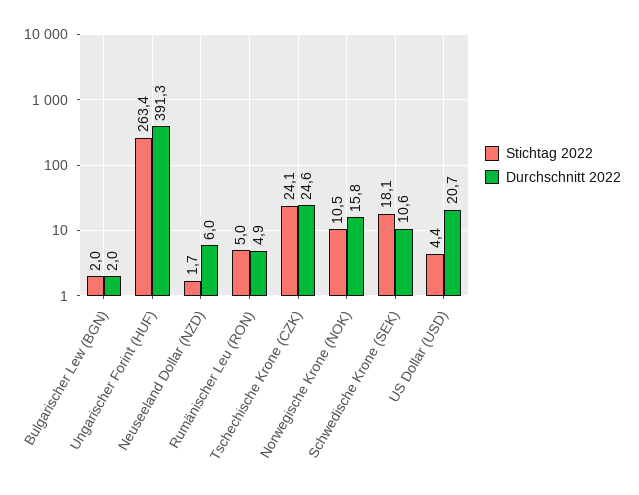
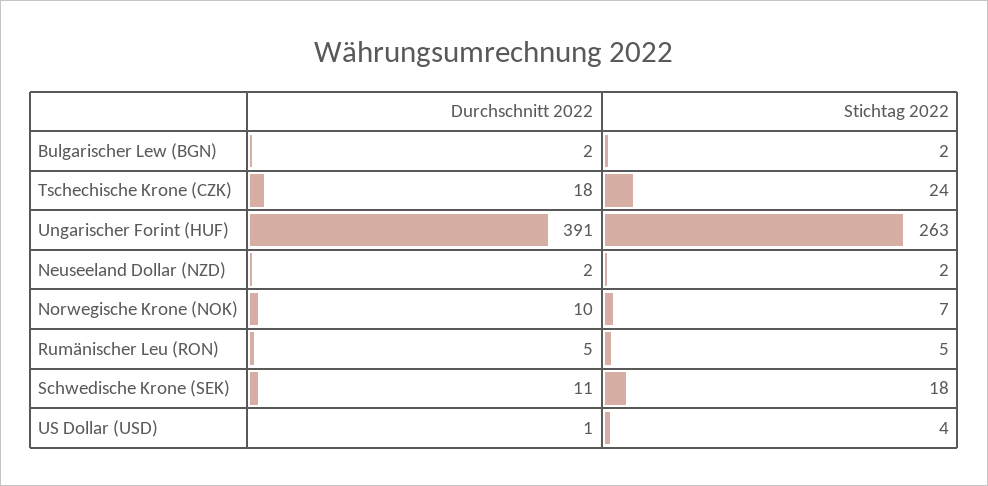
  {
    "Stichtag 2022": {
      "Bulgarischer Lew (BGN)": 2,
      "Ungarischer Forint (HUF)": 263.4,
      "Neuseeland Dollar (NZD)": 1.7,
      "Rumänischer Leu (RON)": 5,
      "Tschechische Krone (CZK)": 24.1,
-     "Norwegische Krone (NOK)": 10.5,
+     "Norwegische Krone (NOK)": 7,
      "Schwedische Krone (SEK)": 18.1,
      "US Dollar (USD)": 4.4
    },
    "Durchschnitt 2022": {
      "Bulgarischer Lew (BGN)": 2,
      "Ungarischer Forint (HUF)": 391.3,
-     "Neuseeland Dollar (NZD)": 6,
+     "Neuseeland Dollar (NZD)": 2,
      "Rumänischer Leu (RON)": 4.9,
-     "Tschechische Krone (CZK)": 24.6,
+     "Tschechische Krone (CZK)": 18,
-     "Norwegische Krone (NOK)": 15.8,
+     "Norwegische Krone (NOK)": 10,
      "Schwedische Krone (SEK)": 10.6,
-     "US Dollar (USD)": 20.7
+     "US Dollar (USD)": 1
    }
  }

